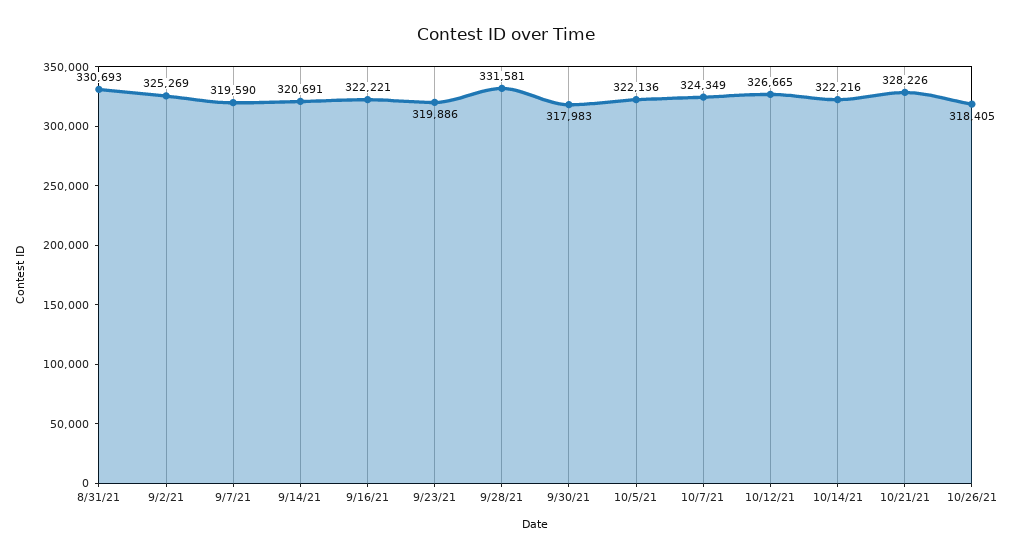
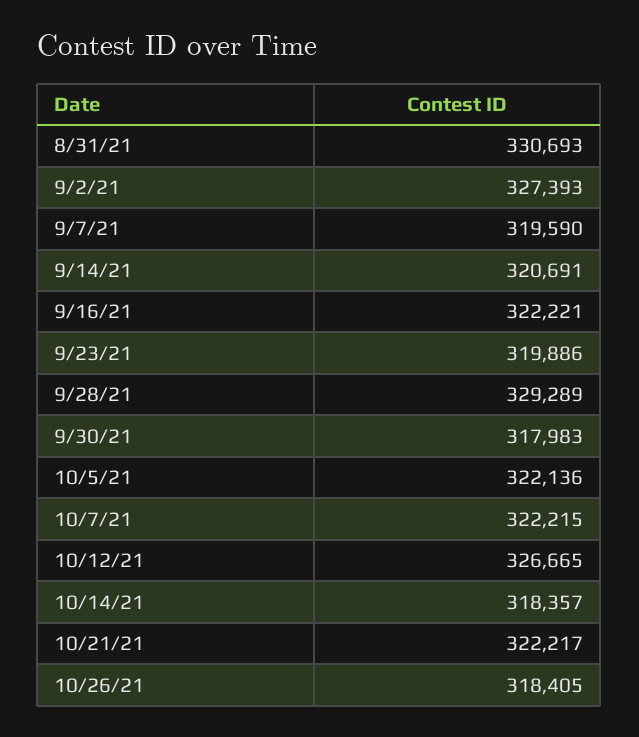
  {
    "8/31/21": 330693,
-   "9/2/21": 325269,
+   "9/2/21": 327393,
    "9/7/21": 319590,
    "9/14/21": 320691,
    "9/16/21": 322221,
    "9/23/21": 319886,
-   "9/28/21": 331581,
+   "9/28/21": 329289,
    "9/30/21": 317983,
    "10/5/21": 322136,
-   "10/7/21": 324349,
+   "10/7/21": 322215,
    "10/12/21": 326665,
-   "10/14/21": 322216,
+   "10/14/21": 318357,
-   "10/21/21": 328226,
+   "10/21/21": 322217,
    "10/26/21": 318405
  }

